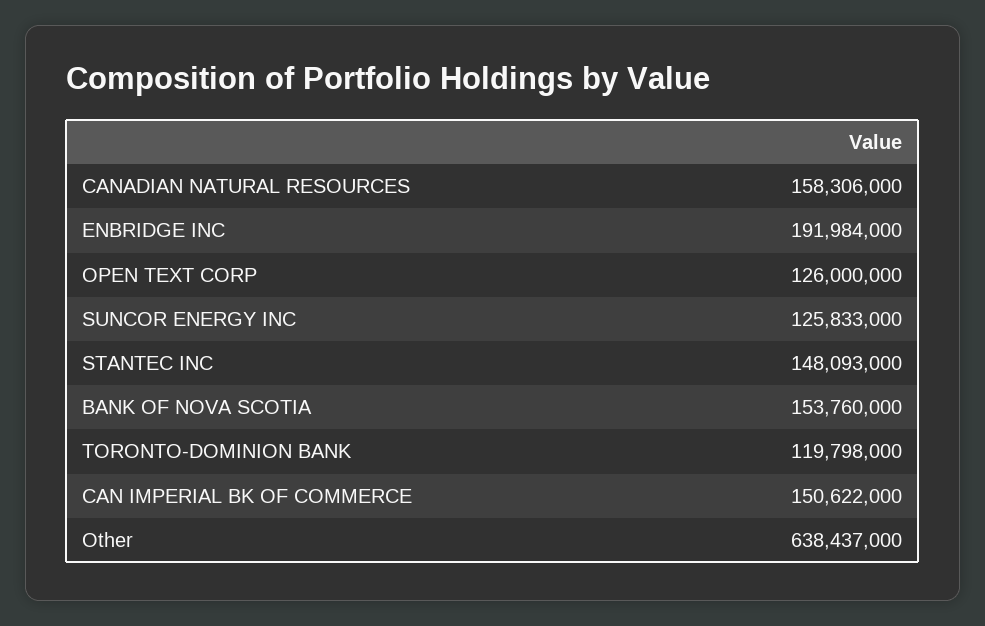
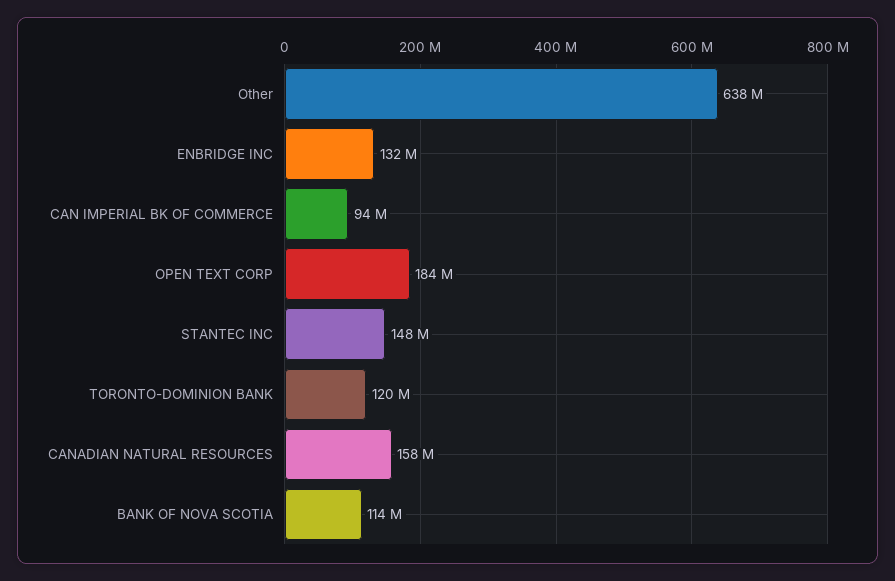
  {
    "CANADIAN NATURAL RESOURCES": 158306000,
-   "ENBRIDGE INC": 191984000,
+   "ENBRIDGE INC": 132000000,
-   "OPEN TEXT CORP": 126000000,
+   "OPEN TEXT CORP": 184000000,
-   "SUNCOR ENERGY INC": 125833000,
    "STANTEC INC": 148093000,
-   "BANK OF NOVA SCOTIA": 153760000,
+   "BANK OF NOVA SCOTIA": 114000000,
    "TORONTO-DOMINION BANK": 119798000,
-   "CAN IMPERIAL BK OF COMMERCE": 150622000,
+   "CAN IMPERIAL BK OF COMMERCE": 94000000,
    "Other": 638437000
  }

